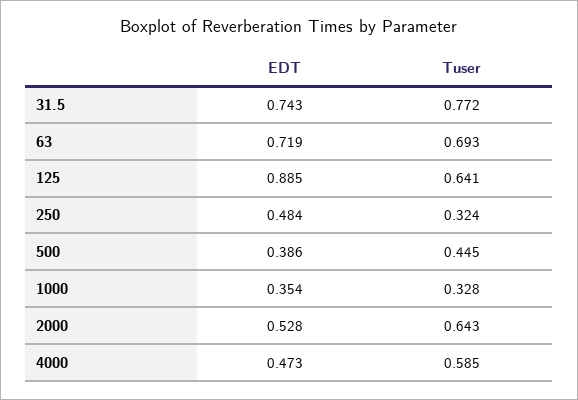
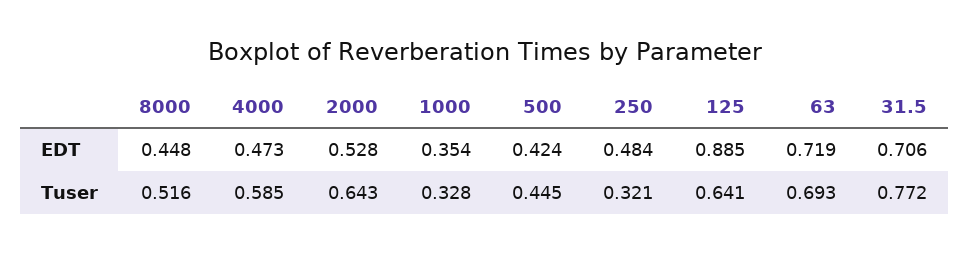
  {
    "EDT": {
-     "31.5": 0.743,
+     "31.5": 0.706,
      "63": 0.719,
      "125": 0.885,
      "250": 0.484,
-     "500": 0.386,
+     "500": 0.424,
      "1000": 0.354,
      "2000": 0.528,
-     "4000": 0.473
+     "4000": 0.473,
+     "8000": 0.448
    },
    "Tuser": {
      "31.5": 0.772,
      "63": 0.693,
      "125": 0.641,
-     "250": 0.324,
+     "250": 0.321,
      "500": 0.445,
      "1000": 0.328,
      "2000": 0.643,
-     "4000": 0.585
+     "4000": 0.585,
+     "8000": 0.516
    }
  }

